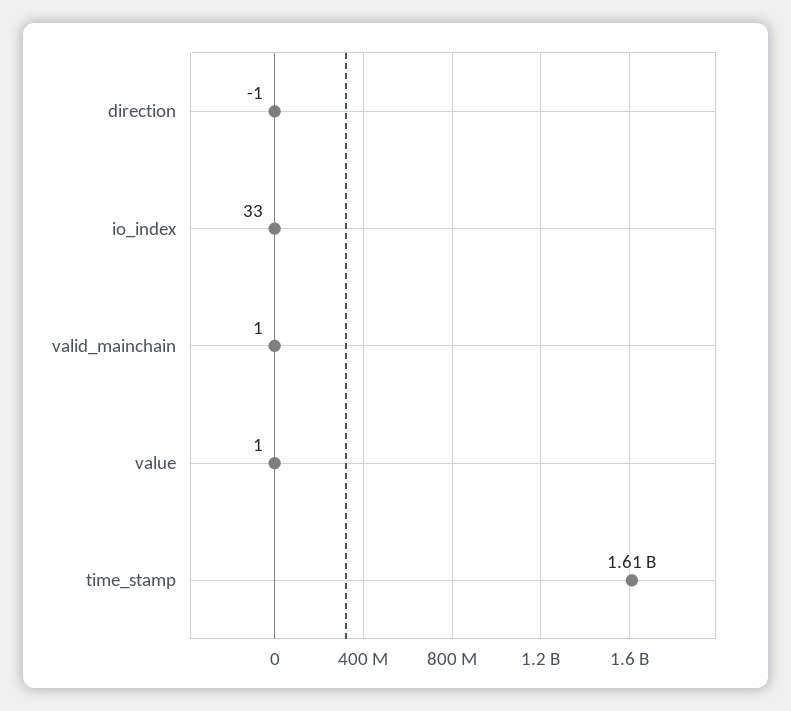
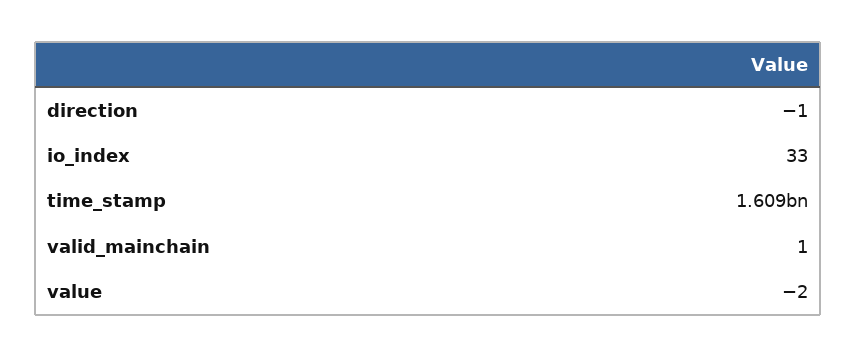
  {
    "direction": -1,
    "io_index": 33,
    "valid_mainchain": 1,
-   "value": 1,
+   "value": -2,
    "time_stamp": 1609000000
  }

